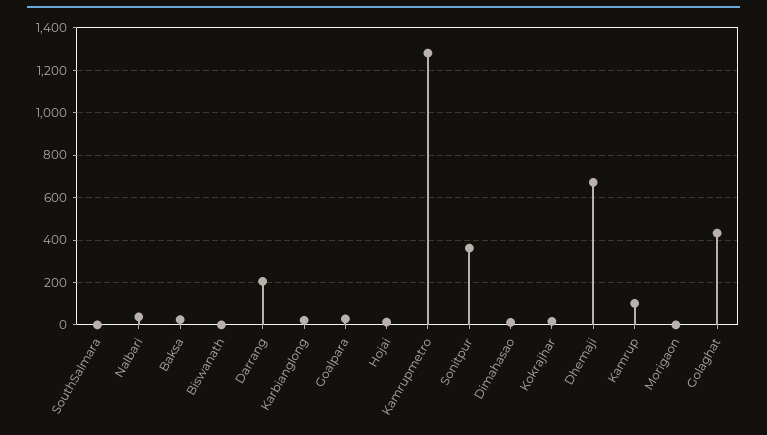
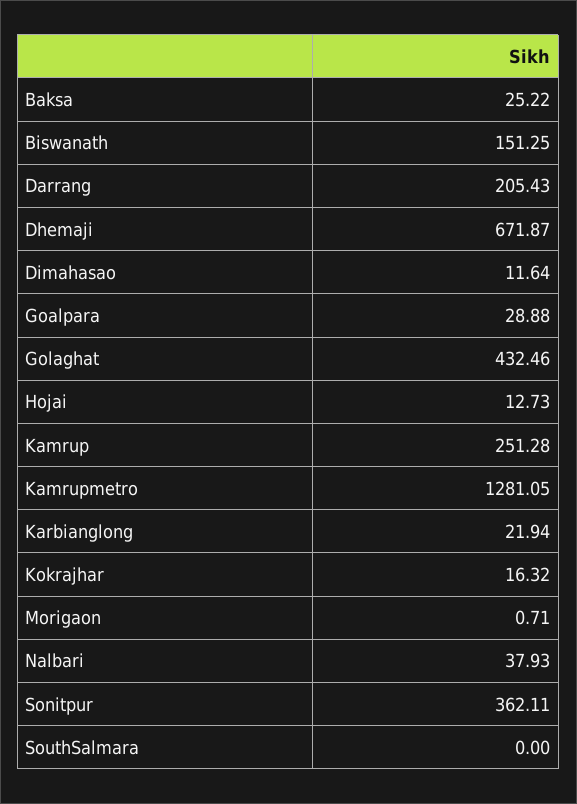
  {
    "SouthSalmara": 0,
    "Nalbari": 37.93,
    "Baksa": 25.22,
-   "Biswanath": 0,
+   "Biswanath": 151.25,
    "Darrang": 205.43,
    "Karbianglong": 21.94,
    "Goalpara": 28.88,
    "Hojai": 12.73,
    "Kamrupmetro": 1281.05,
    "Sonitpur": 362.11,
    "Dimahasao": 11.64,
    "Kokrajhar": 16.32,
    "Dhemaji": 671.87,
-   "Kamrup": 100,
+   "Kamrup": 251.28,
    "Morigaon": 0.71,
    "Golaghat": 432.46
  }

